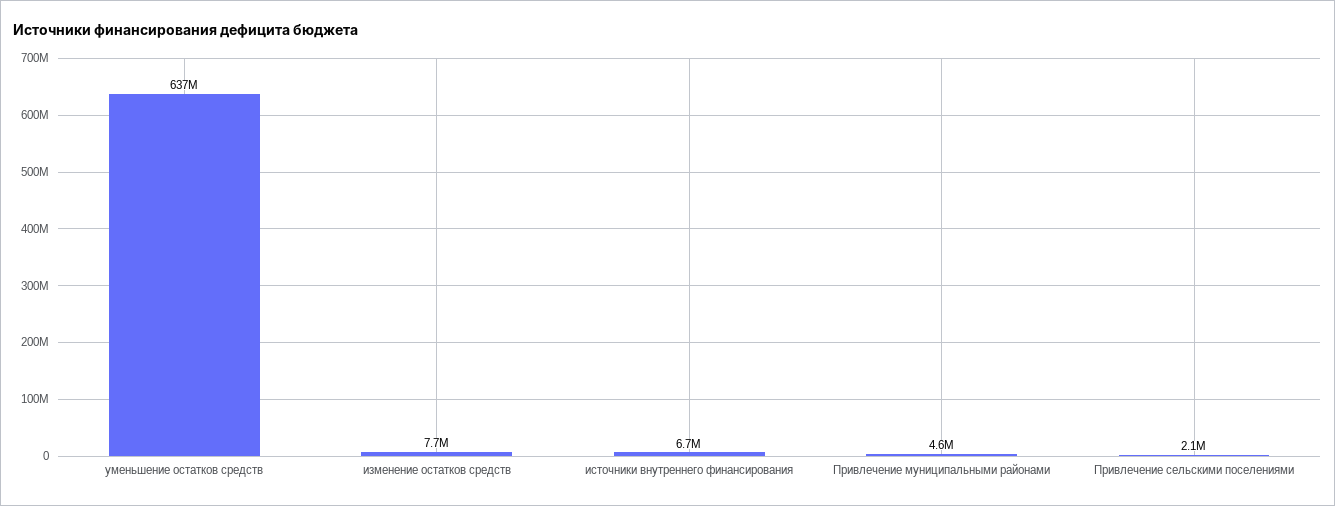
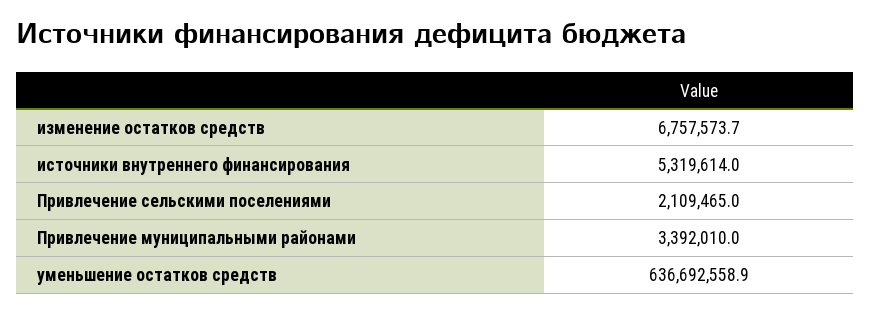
  {
    "уменьшение остатков средств": 636692558.9,
-   "изменение остатков средств": 7700000,
+   "изменение остатков средств": 6757573.7,
-   "источники внутреннего финансирования": 6700000,
+   "источники внутреннего финансирования": 5319614,
-   "Привлечение муниципальными районами": 4600000,
+   "Привлечение муниципальными районами": 3392010,
    "Привлечение сельскими поселениями": 2109465
  }

